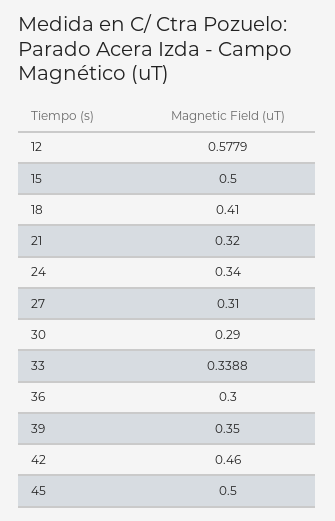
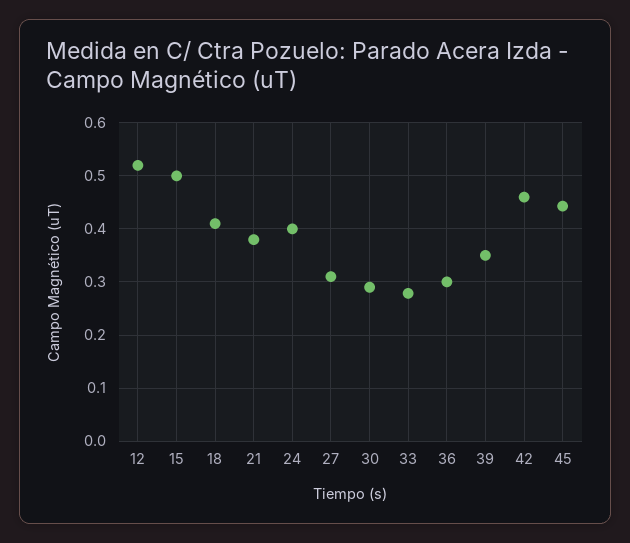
  {
-   "12": 0.5779,
+   "12": 0.52,
    "15": 0.5,
    "18": 0.41,
-   "21": 0.32,
+   "21": 0.38,
-   "24": 0.34,
+   "24": 0.4,
    "27": 0.31,
    "30": 0.29,
-   "33": 0.3388,
+   "33": 0.28,
    "36": 0.3,
    "39": 0.35,
    "42": 0.46,
-   "45": 0.5
+   "45": 0.44
  }

